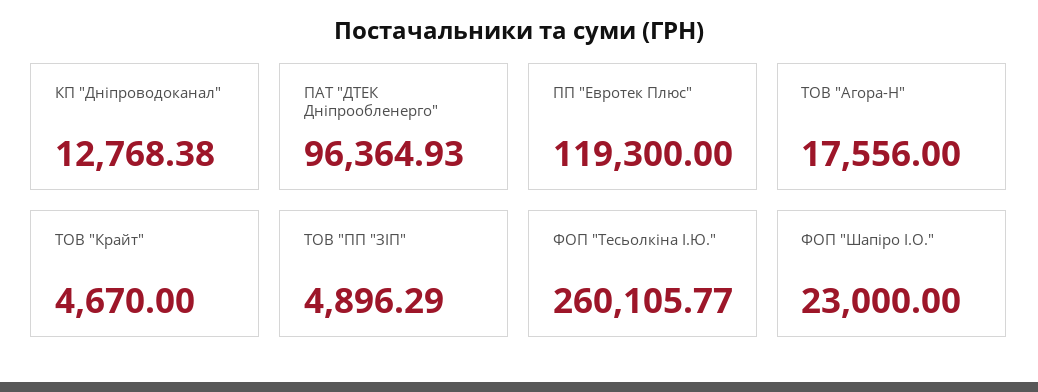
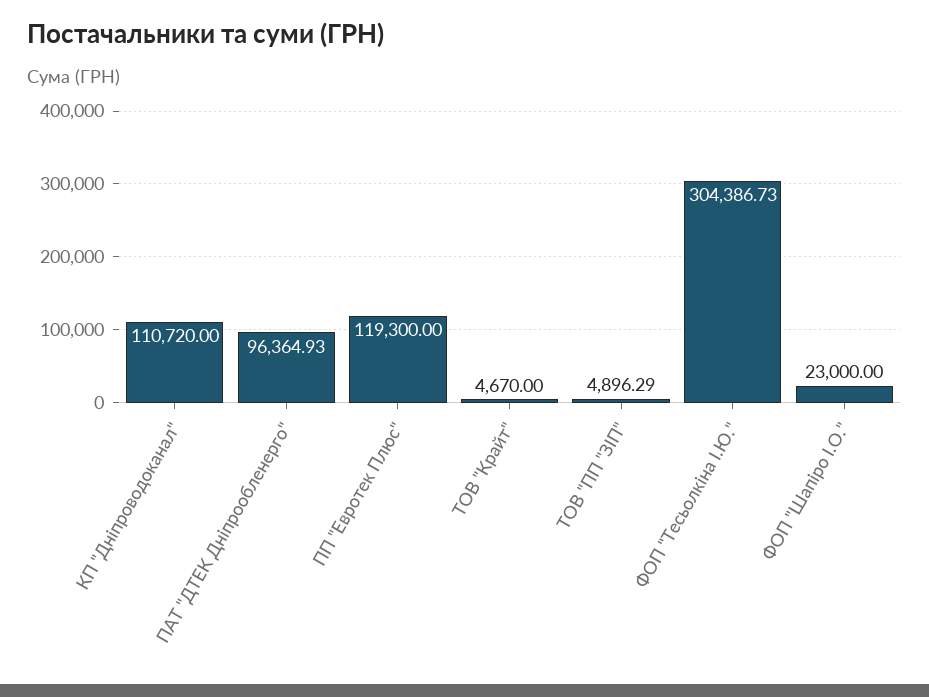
  {
-   "КП \"Дніпроводоканал\"": 12768.38,
+   "КП \"Дніпроводоканал\"": 110720,
    "ПАТ \"ДТЕК Дніпрообленерго\"": 96364.93,
    "ПП \"Евротек Плюс\"": 119300,
-   "ТОВ \"Агора-Н\"": 17556,
    "ТОВ \"Крайт\"": 4670,
    "ТОВ \"ПП \"ЗІП\"": 4896.29,
-   "ФОП \"Тесьолкіна І.Ю.\"": 260105.77,
+   "ФОП \"Тесьолкіна І.Ю.\"": 304386.73,
    "ФОП \"Шапіро І.О.\"": 23000
  }

